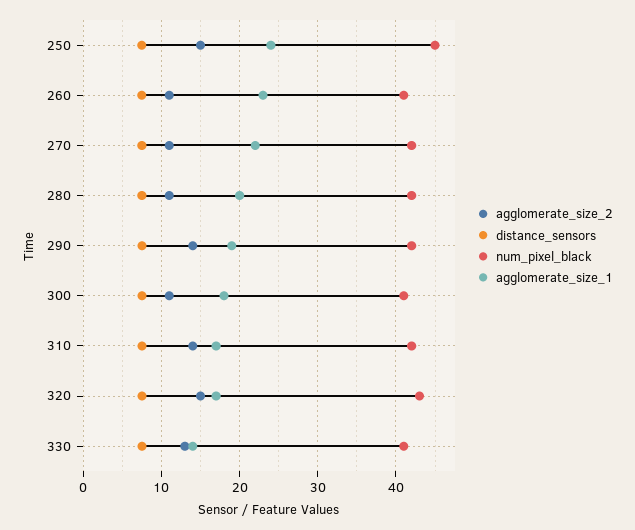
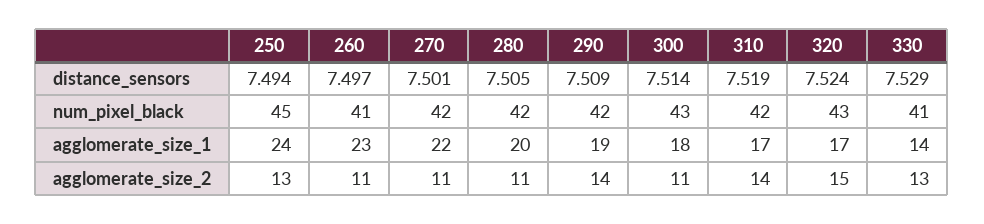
  {
    "agglomerate_size_2": {
-     "250": 15,
+     "250": 13,
      "260": 11,
      "270": 11,
      "280": 11,
      "290": 14,
      "300": 11,
      "310": 14,
      "320": 15,
      "330": 13
    },
    "distance_sensors": {
      "250": 7.494,
      "260": 7.497,
      "270": 7.501,
      "280": 7.505,
      "290": 7.509,
      "300": 7.514,
      "310": 7.519,
      "320": 7.524,
      "330": 7.529
    },
    "num_pixel_black": {
      "250": 45,
      "260": 41,
      "270": 42,
      "280": 42,
      "290": 42,
-     "300": 41,
+     "300": 43,
      "310": 42,
      "320": 43,
      "330": 41
    },
    "agglomerate_size_1": {
      "250": 24,
      "260": 23,
      "270": 22,
      "280": 20,
      "290": 19,
      "300": 18,
      "310": 17,
      "320": 17,
      "330": 14
    }
  }

